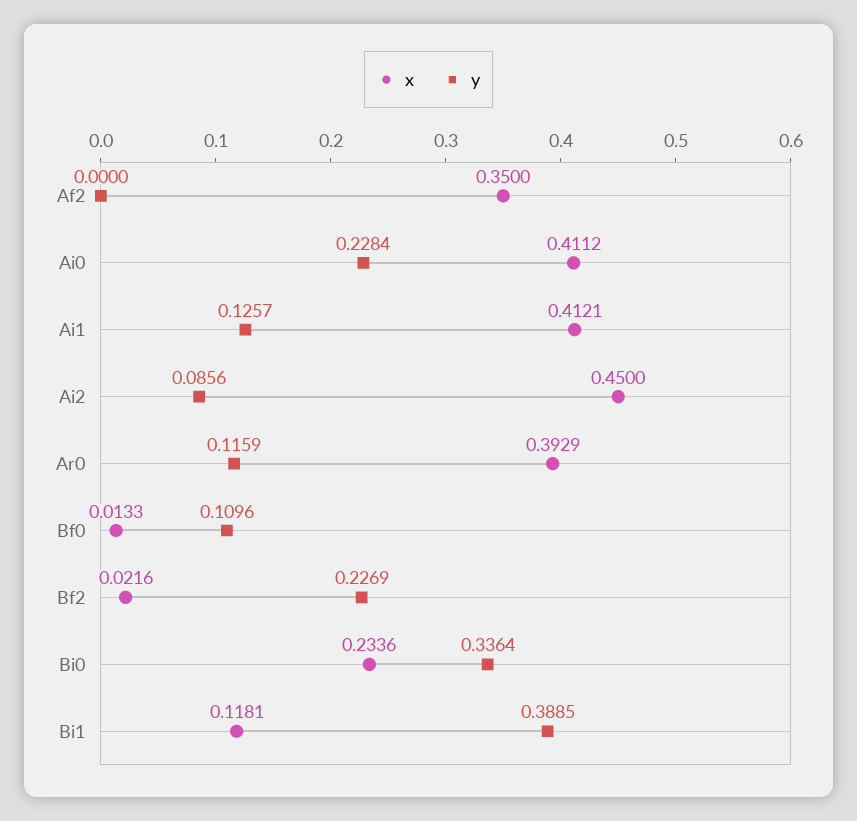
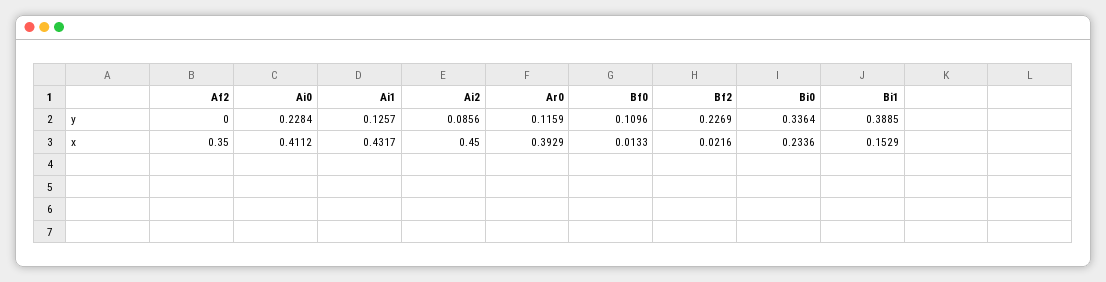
  {
    "x": {
      "Af2": 0.35,
      "Ai0": 0.4112,
-     "Ai1": 0.4121,
+     "Ai1": 0.4317,
      "Ai2": 0.45,
      "Ar0": 0.3929,
      "Bf0": 0.0133,
      "Bf2": 0.0216,
      "Bi0": 0.2336,
-     "Bi1": 0.1181
+     "Bi1": 0.1529
    },
    "y": {
      "Af2": 0,
      "Ai0": 0.2284,
      "Ai1": 0.1257,
      "Ai2": 0.0856,
      "Ar0": 0.1159,
      "Bf0": 0.1096,
      "Bf2": 0.2269,
      "Bi0": 0.3364,
      "Bi1": 0.3885
    }
  }

